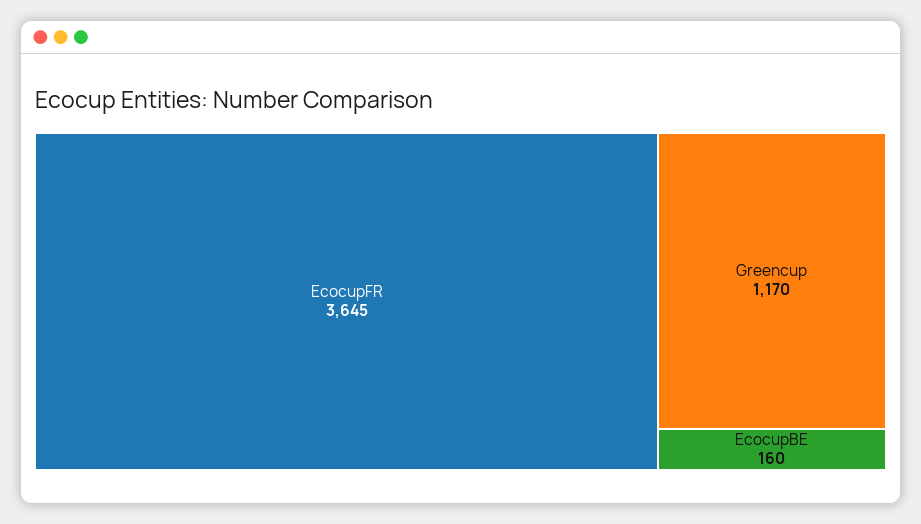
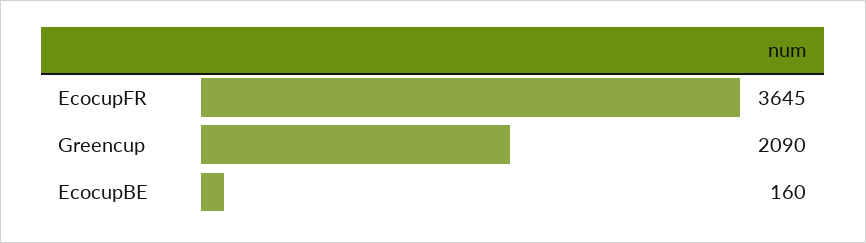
  {
    "EcocupFR": 3645,
-   "Greencup": 1170,
+   "Greencup": 2090,
    "EcocupBE": 160
  }

